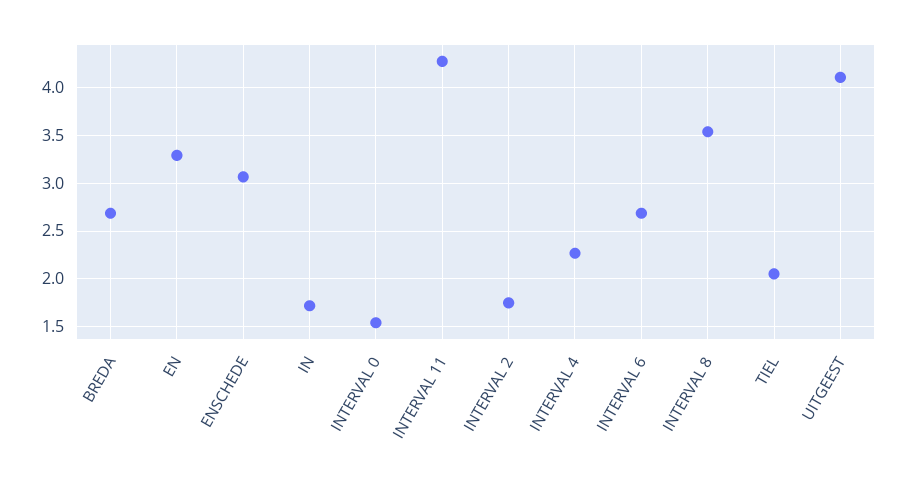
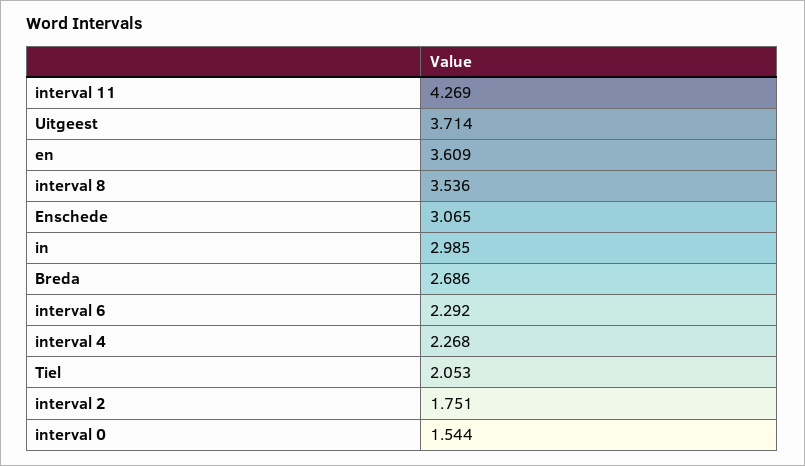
  {
    "BREDA": 2.686,
-   "EN": 3.3,
+   "EN": 3.609,
    "ENSCHEDE": 3.065,
-   "IN": 1.7,
+   "IN": 2.985,
    "INTERVAL 0": 1.544,
    "INTERVAL 11": 4.269,
    "INTERVAL 2": 1.751,
    "INTERVAL 4": 2.268,
-   "INTERVAL 6": 2.7,
+   "INTERVAL 6": 2.292,
    "INTERVAL 8": 3.536,
    "TIEL": 2.053,
-   "UITGEEST": 4.1
+   "UITGEEST": 3.714
  }

